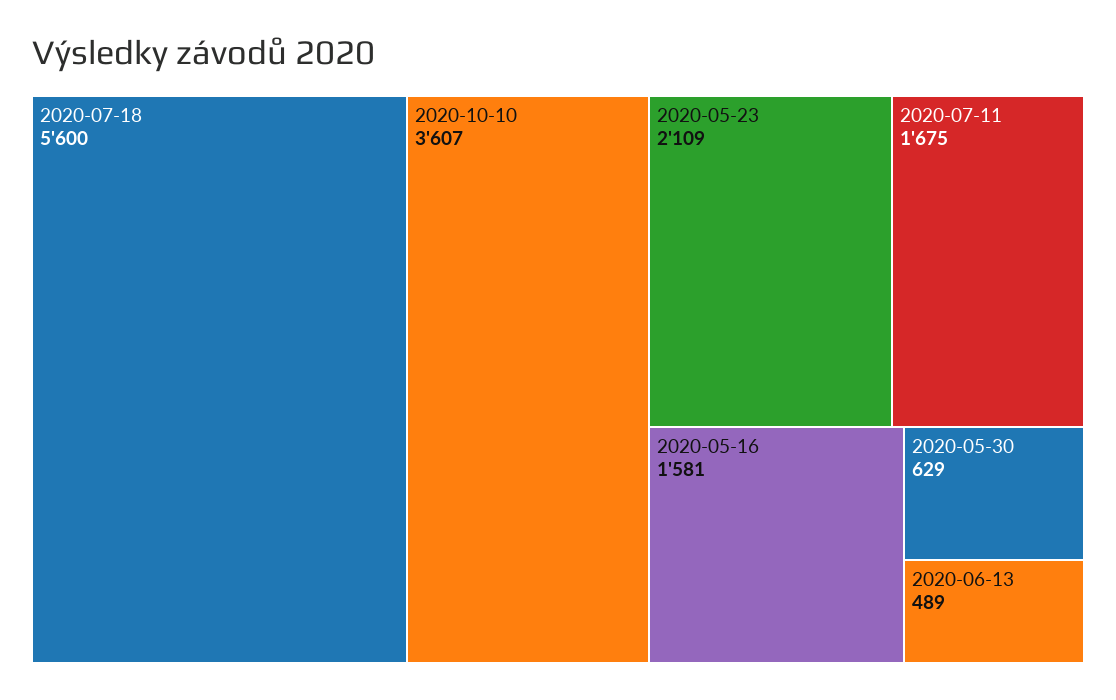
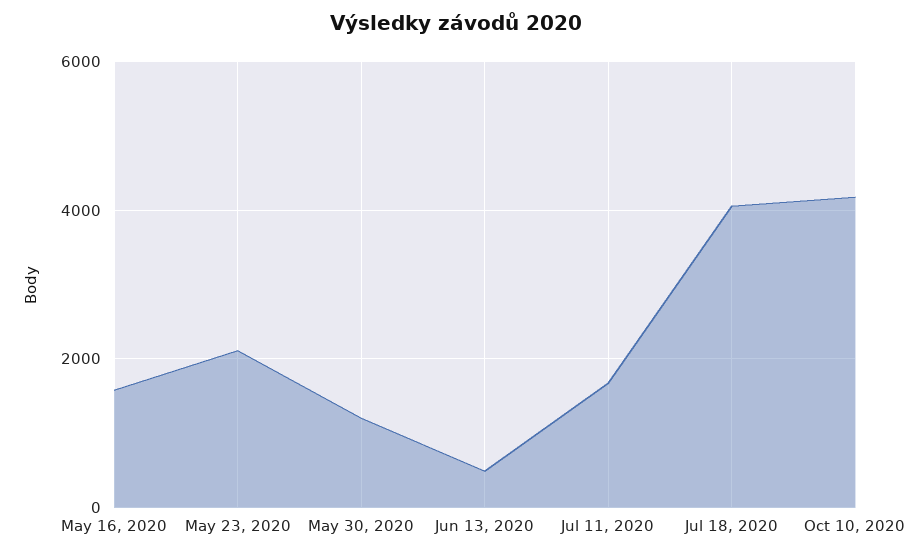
  {
-   "2020-07-18": 5600,
+   "2020-07-18": 4000,
-   "2020-10-10": 3607,
+   "2020-10-10": 4200,
    "2020-05-23": 2109,
    "2020-07-11": 1675,
    "2020-05-16": 1581,
-   "2020-05-30": 629,
+   "2020-05-30": 1200,
    "2020-06-13": 489
  }

